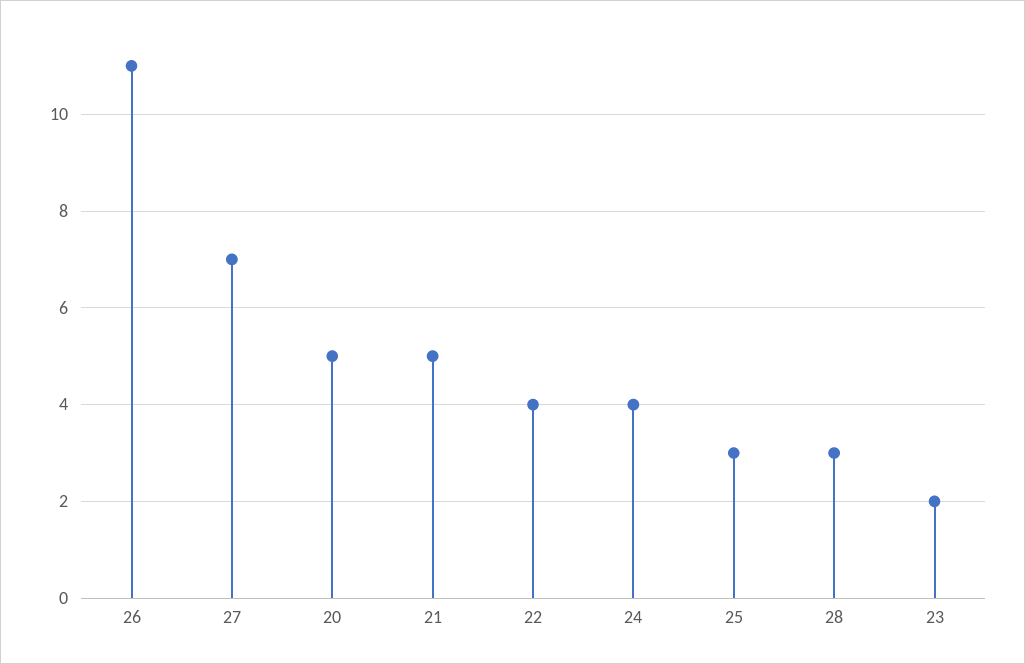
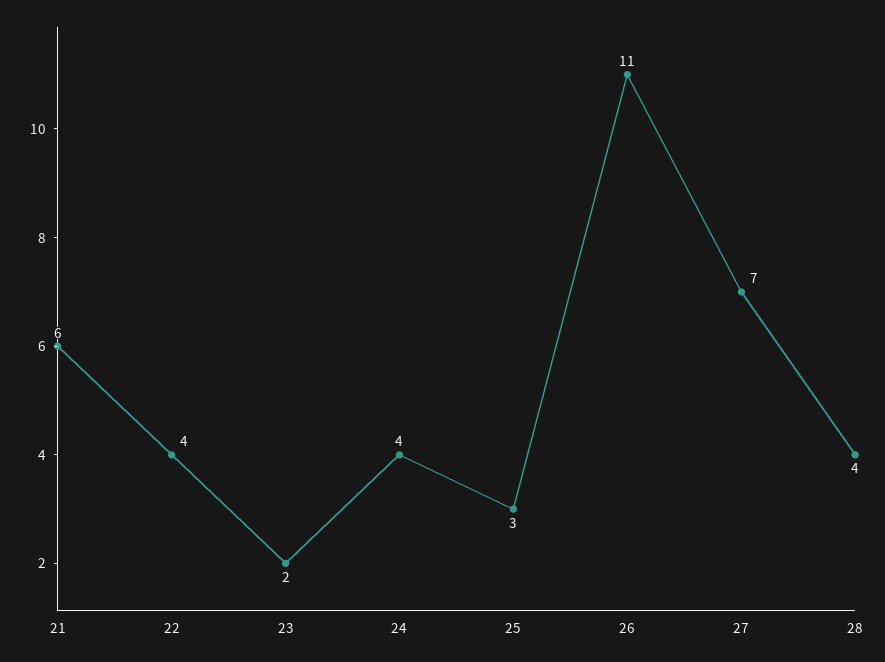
  {
    "26": 11,
    "27": 7,
-   "20": 5,
-   "21": 5,
+   "21": 6,
    "22": 4,
    "24": 4,
    "25": 3,
-   "28": 3,
+   "28": 4,
    "23": 2
  }

